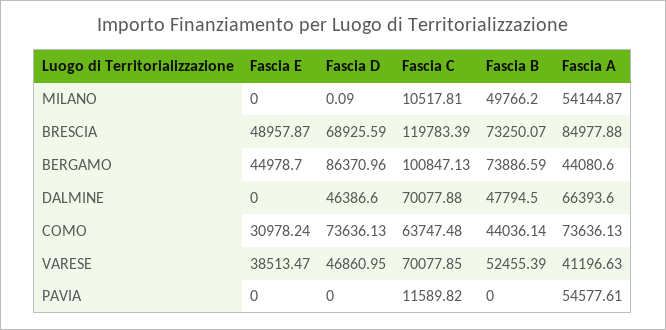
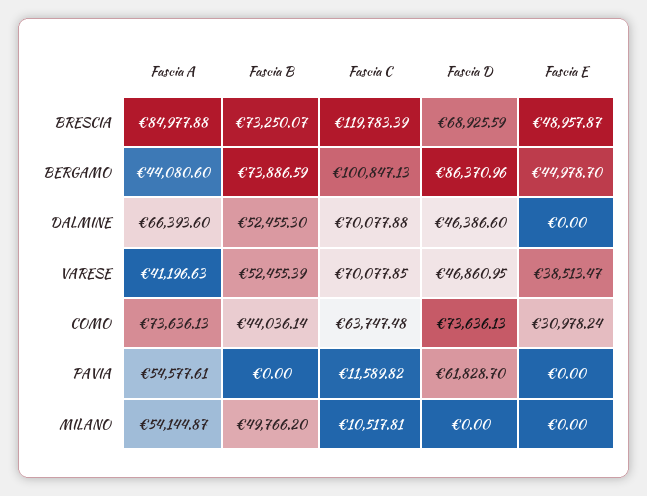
  {
    "Fascia E": {
      "MILANO": 0,
      "BRESCIA": 48957.87,
      "BERGAMO": 44978.7,
      "DALMINE": 0,
      "COMO": 30978.24,
      "VARESE": 38513.47,
      "PAVIA": 0
    },
    "Fascia D": {
-     "MILANO": 0.09,
+     "MILANO": 0,
      "BRESCIA": 68925.59,
      "BERGAMO": 86370.96,
      "DALMINE": 46386.6,
      "COMO": 73636.13,
      "VARESE": 46860.95,
-     "PAVIA": 0
+     "PAVIA": 61828.7
    },
    "Fascia C": {
      "MILANO": 10517.81,
      "BRESCIA": 119783.39,
      "BERGAMO": 100847.13,
      "DALMINE": 70077.88,
      "COMO": 63747.48,
      "VARESE": 70077.85,
      "PAVIA": 11589.82
    },
    "Fascia B": {
      "MILANO": 49766.2,
      "BRESCIA": 73250.07,
      "BERGAMO": 73886.59,
-     "DALMINE": 47794.5,
+     "DALMINE": 52455.3,
      "COMO": 44036.14,
      "VARESE": 52455.39,
      "PAVIA": 0
    },
    "Fascia A": {
      "MILANO": 54144.87,
      "BRESCIA": 84977.88,
      "BERGAMO": 44080.6,
      "DALMINE": 66393.6,
      "COMO": 73636.13,
      "VARESE": 41196.63,
      "PAVIA": 54577.61
    }
  }

